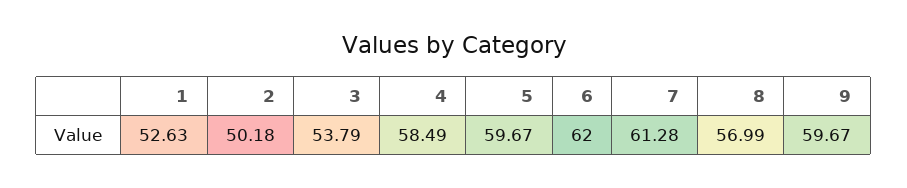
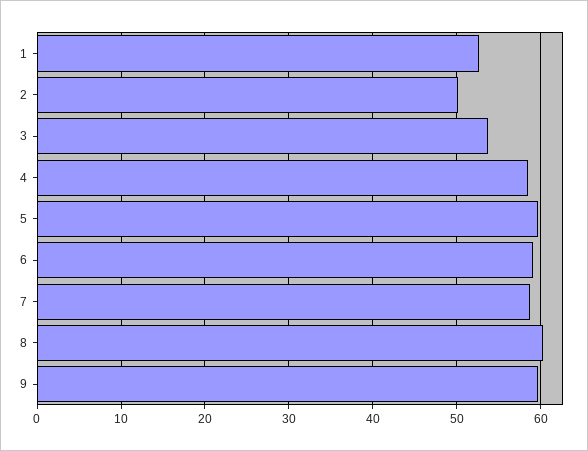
  {
    "1": 52.63,
    "2": 50.18,
    "3": 53.79,
    "4": 58.49,
    "5": 59.67,
-   "6": 62,
+   "6": 59,
-   "7": 61.28,
+   "7": 59,
-   "8": 56.99,
+   "8": 60,
    "9": 59.67
  }

